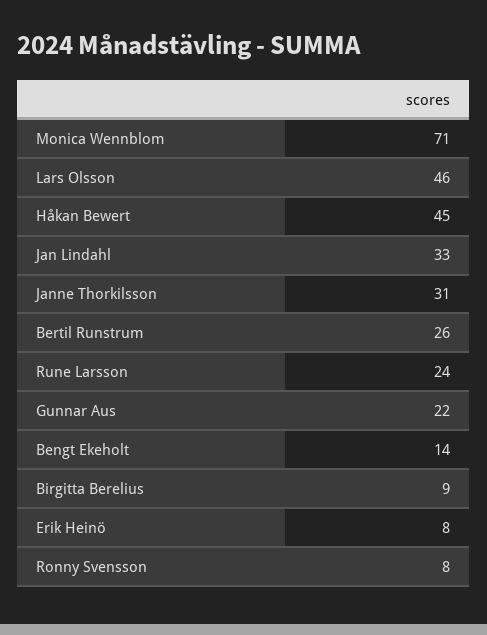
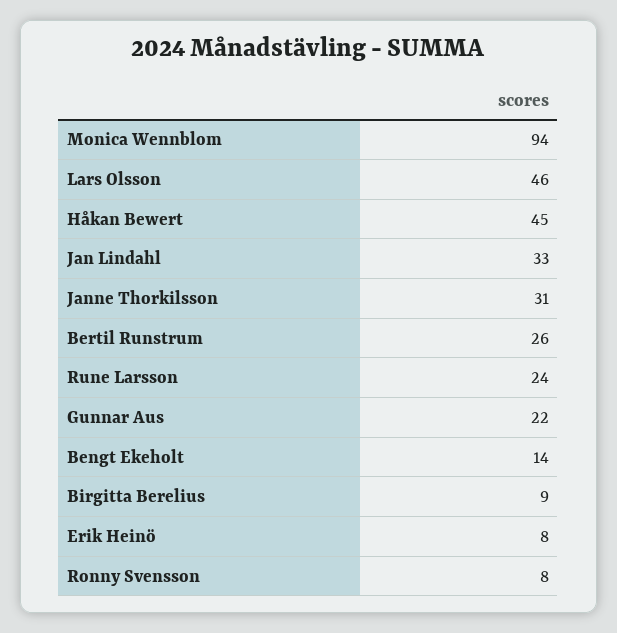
  {
-   "Monica Wennblom": 71,
+   "Monica Wennblom": 94,
    "Lars Olsson": 46,
    "Håkan Bewert": 45,
    "Jan Lindahl": 33,
    "Janne Thorkilsson": 31,
    "Bertil Runstrum": 26,
    "Rune Larsson": 24,
    "Gunnar Aus": 22,
    "Bengt Ekeholt": 14,
    "Birgitta Berelius": 9,
    "Erik Heinö": 8,
    "Ronny Svensson": 8
  }

